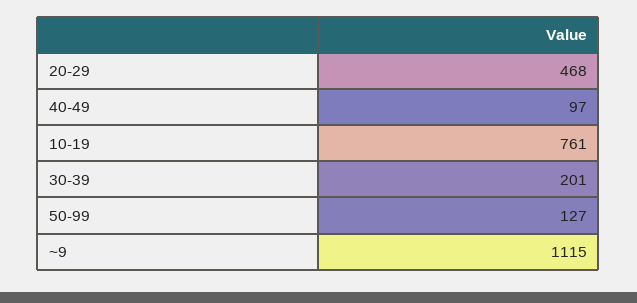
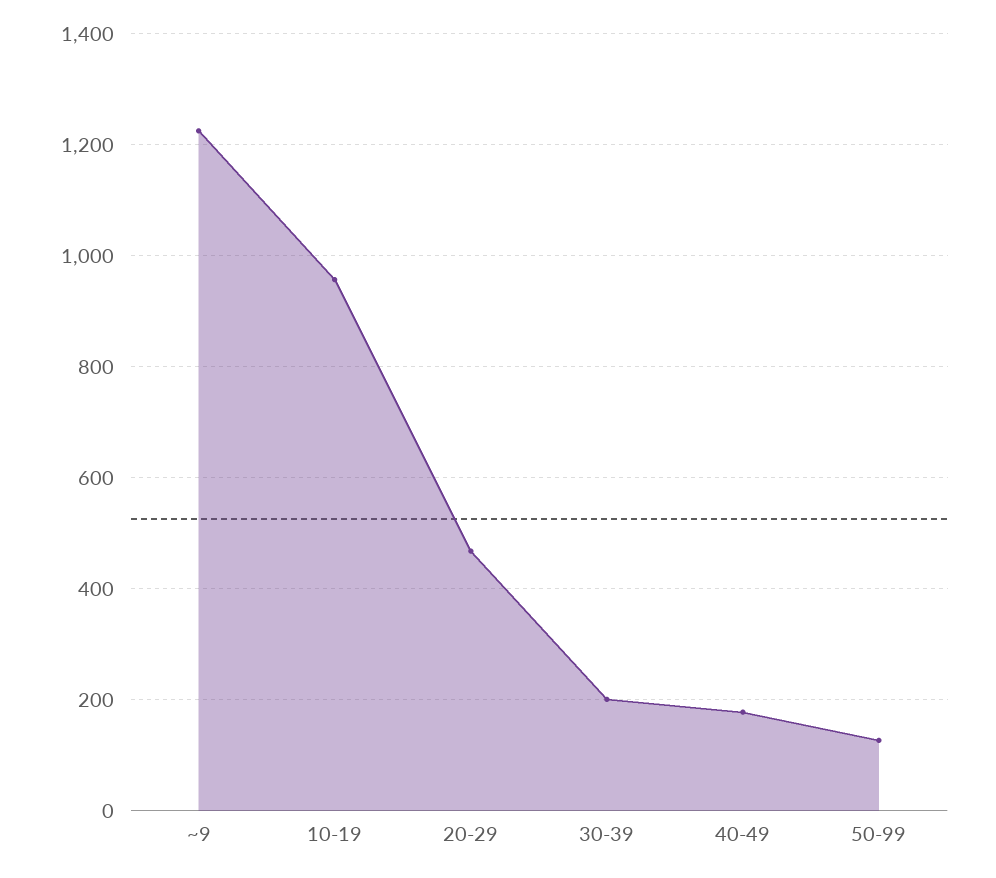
  {
    "20-29": 468,
-   "40-49": 97,
+   "40-49": 180,
-   "10-19": 761,
+   "10-19": 960,
    "30-39": 201,
    "50-99": 127,
-   "~9": 1115
+   "~9": 1220
  }

